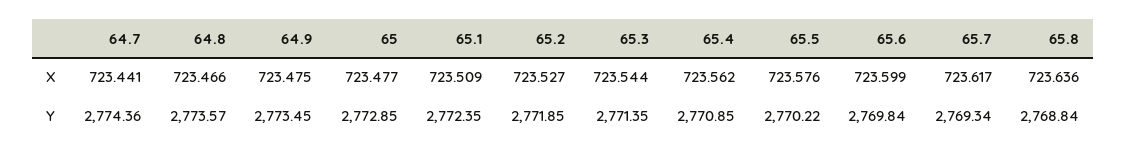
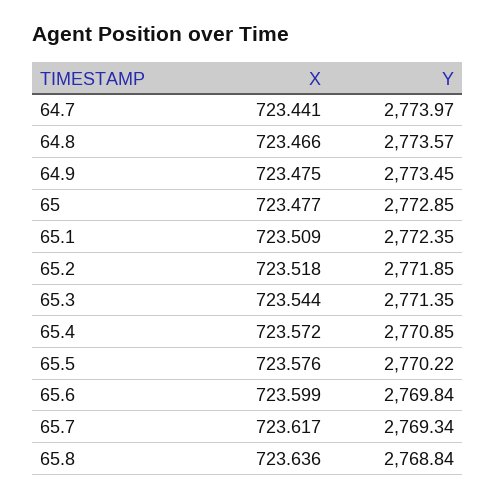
  {
    "64.7": {
      "X": 723.441,
-     "Y": 2774.36
+     "Y": 2773.97
    },
    "64.8": {
      "X": 723.466,
      "Y": 2773.57
    },
    "64.9": {
      "X": 723.475,
      "Y": 2773.45
    },
    "65": {
      "X": 723.477,
      "Y": 2772.85
    },
    "65.1": {
      "X": 723.509,
      "Y": 2772.35
    },
    "65.2": {
-     "X": 723.527,
+     "X": 723.518,
      "Y": 2771.85
    },
    "65.3": {
      "X": 723.544,
      "Y": 2771.35
    },
    "65.4": {
-     "X": 723.562,
+     "X": 723.572,
      "Y": 2770.85
    },
    "65.5": {
      "X": 723.576,
      "Y": 2770.22
    },
    "65.6": {
      "X": 723.599,
      "Y": 2769.84
    },
    "65.7": {
      "X": 723.617,
      "Y": 2769.34
    },
    "65.8": {
      "X": 723.636,
      "Y": 2768.84
    }
  }

